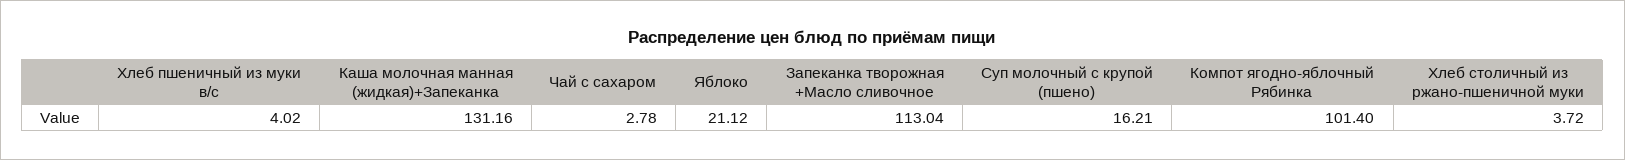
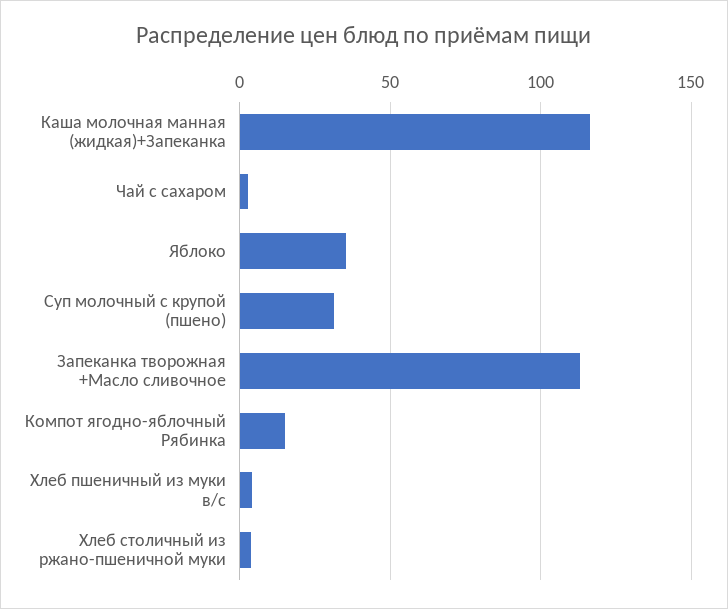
  {
    "Хлеб пшеничный из муки в/с": 4.02,
-   "Каша молочная манная (жидкая)+Запеканка": 131.16,
+   "Каша молочная манная (жидкая)+Запеканка": 115,
    "Чай с сахаром": 2.78,
-   "Яблоко": 21.12,
+   "Яблоко": 35,
    "Запеканка творожная +Масло сливочное": 113.04,
-   "Суп молочный с крупой (пшено)": 16.21,
+   "Суп молочный с крупой (пшено)": 30,
-   "Компот ягодно-яблочный Рябинка": 101.4,
+   "Компот ягодно-яблочный Рябинка": 15,
    "Хлеб столичный из ржано-пшеничной муки": 3.72
  }

